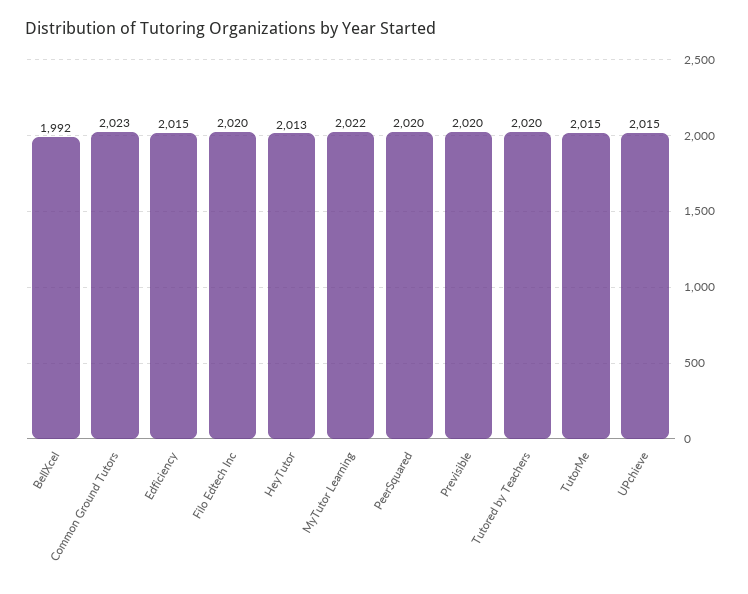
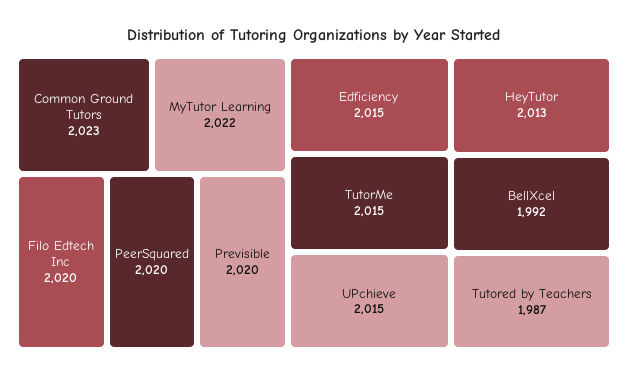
  {
    "BellXcel": 1992,
    "Common Ground Tutors": 2023,
    "Edficiency": 2015,
    "Filo Edtech Inc": 2020,
    "HeyTutor": 2013,
    "MyTutor Learning": 2022,
    "PeerSquared": 2020,
    "Previsible": 2020,
-   "Tutored by Teachers": 2020,
+   "Tutored by Teachers": 1987,
    "TutorMe": 2015,
    "UPchieve": 2015
  }

